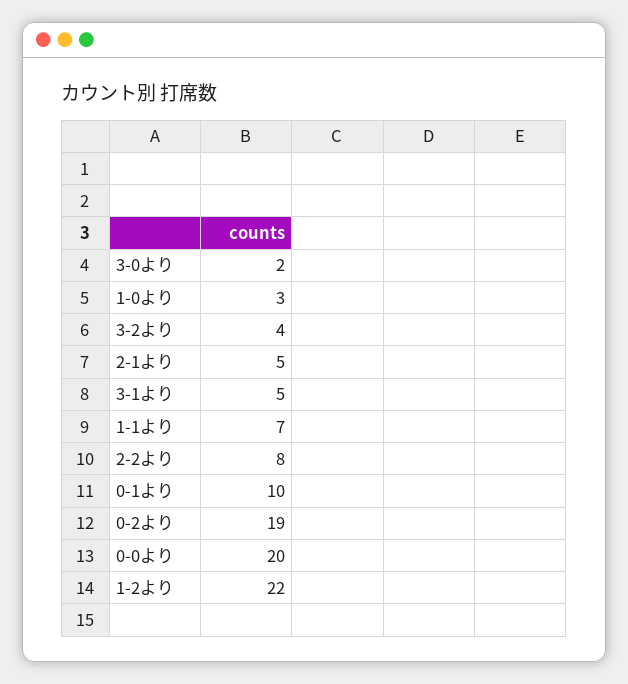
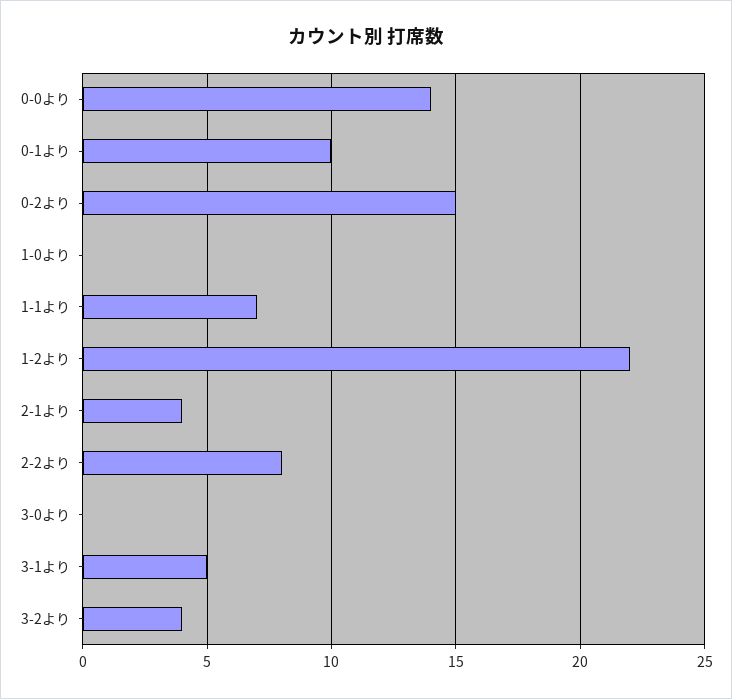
  {
-   "3-0より": 2,
+   "3-0より": 0,
-   "1-0より": 3,
+   "1-0より": 0,
    "3-2より": 4,
-   "2-1より": 5,
+   "2-1より": 4,
    "3-1より": 5,
    "1-1より": 7,
    "2-2より": 8,
    "0-1より": 10,
-   "0-2より": 19,
+   "0-2より": 15,
-   "0-0より": 20,
+   "0-0より": 14,
    "1-2より": 22
  }

